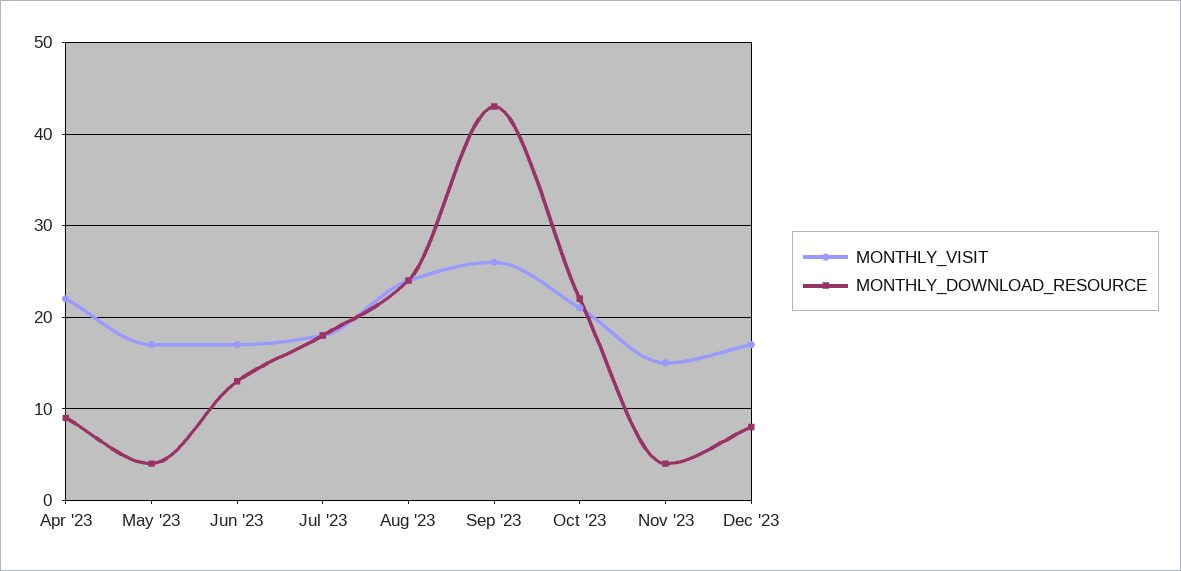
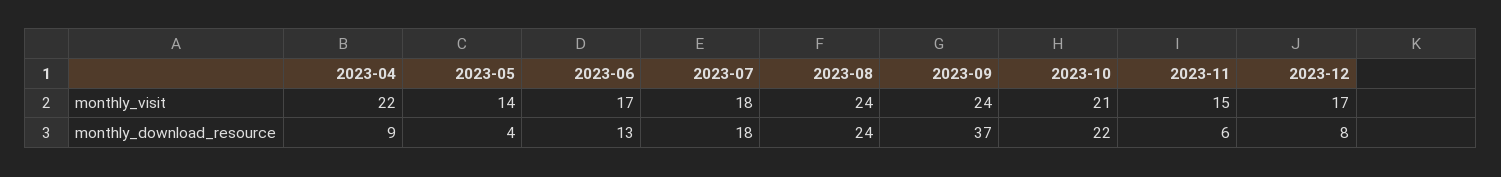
  {
    "MONTHLY_VISIT": {
      "Apr '23": 22,
-     "May '23": 17,
+     "May '23": 14,
      "Jun '23": 17,
      "Jul '23": 18,
      "Aug '23": 24,
-     "Sep '23": 26,
+     "Sep '23": 24,
      "Oct '23": 21,
      "Nov '23": 15,
      "Dec '23": 17
    },
    "MONTHLY_DOWNLOAD_RESOURCE": {
      "Apr '23": 9,
      "May '23": 4,
      "Jun '23": 13,
      "Jul '23": 18,
      "Aug '23": 24,
-     "Sep '23": 43,
+     "Sep '23": 37,
      "Oct '23": 22,
-     "Nov '23": 4,
+     "Nov '23": 6,
      "Dec '23": 8
    }
  }

